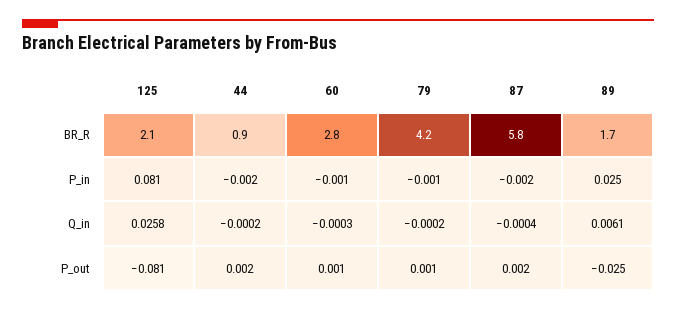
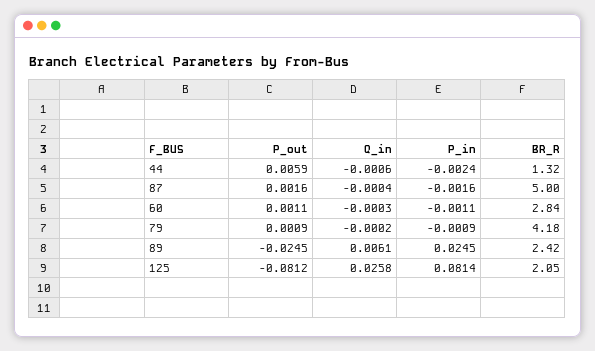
  {
    "125": {
      "BR_R": 2.05,
      "P_in": 0.0814,
      "Q_in": 0.0258,
      "P_out": -0.0812
    },
    "44": {
-     "BR_R": 0.9,
+     "BR_R": 1.32,
      "P_in": -0.0024,
-     "Q_in": -0.0002,
+     "Q_in": -0.0006,
-     "P_out": 0.002
+     "P_out": 0.0059
    },
    "60": {
      "BR_R": 2.84,
      "P_in": -0.0011,
      "Q_in": -0.0003,
      "P_out": 0.0011
    },
    "79": {
      "BR_R": 4.18,
      "P_in": -0.0009,
      "Q_in": -0.0002,
      "P_out": 0.0009
    },
    "87": {
-     "BR_R": 5.8,
+     "BR_R": 5,
      "P_in": -0.0016,
      "Q_in": -0.0004,
      "P_out": 0.0016
    },
    "89": {
-     "BR_R": 1.7,
+     "BR_R": 2.42,
      "P_in": 0.0245,
      "Q_in": 0.0061,
      "P_out": -0.0245
    }
  }

